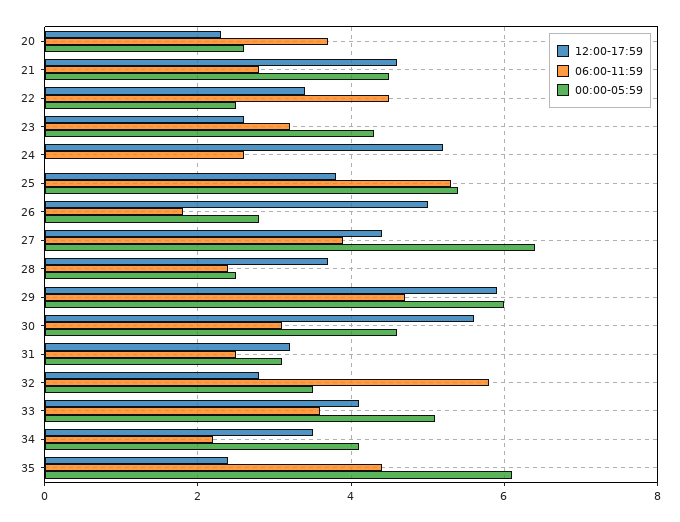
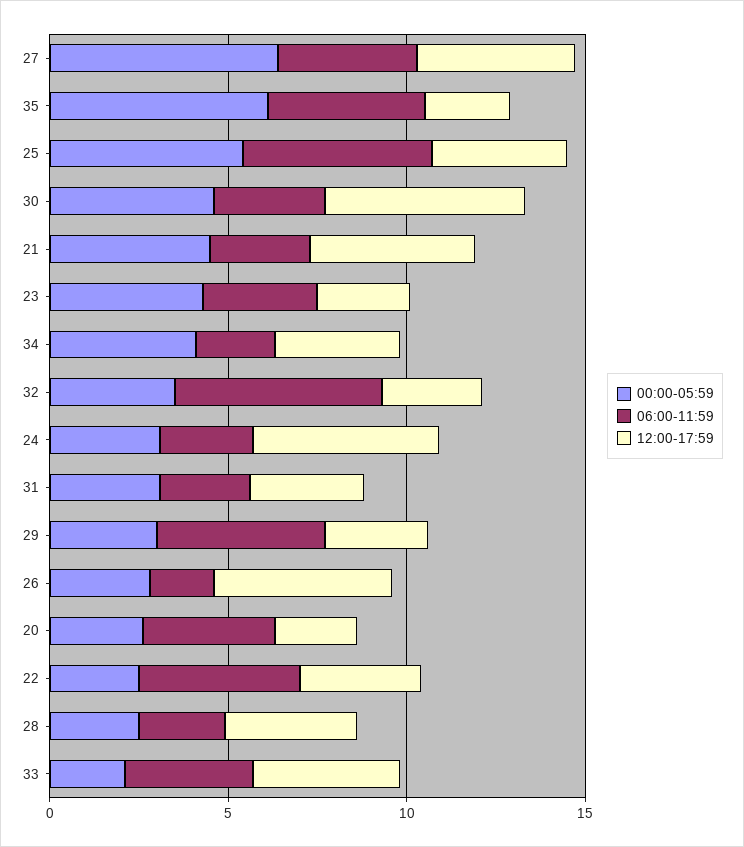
  {
    "12:00-17:59": {
      "20": 2.5,
      "21": 4.5,
      "22": 3.5,
      "23": 2.5,
      "24": 5,
      "25": 4,
      "26": 5,
      "27": 4.5,
      "28": 3.5,
-     "29": 6,
+     "29": 3,
      "30": 5.5,
      "31": 3,
      "32": 3,
      "33": 4,
      "34": 3.5,
      "35": 2.5
    },
    "06:00-11:59": {
      "20": 3.5,
      "21": 3,
      "22": 4.5,
      "23": 3,
      "24": 2.5,
      "25": 5.5,
      "26": 2,
      "27": 4,
      "28": 2.5,
      "29": 4.5,
      "30": 3,
      "31": 2.5,
      "32": 6,
      "33": 3.5,
      "34": 2,
      "35": 4.5
    },
    "00:00-05:59": {
      "20": 2.5,
      "21": 4.5,
      "22": 2.5,
      "23": 4.5,
-     "24": 0,
+     "24": 3,
      "25": 5.5,
      "26": 3,
      "27": 6.5,
      "28": 2.5,
-     "29": 6,
+     "29": 3,
      "30": 4.5,
      "31": 3,
      "32": 3.5,
-     "33": 5,
+     "33": 2,
      "34": 4,
      "35": 6
    }
  }

